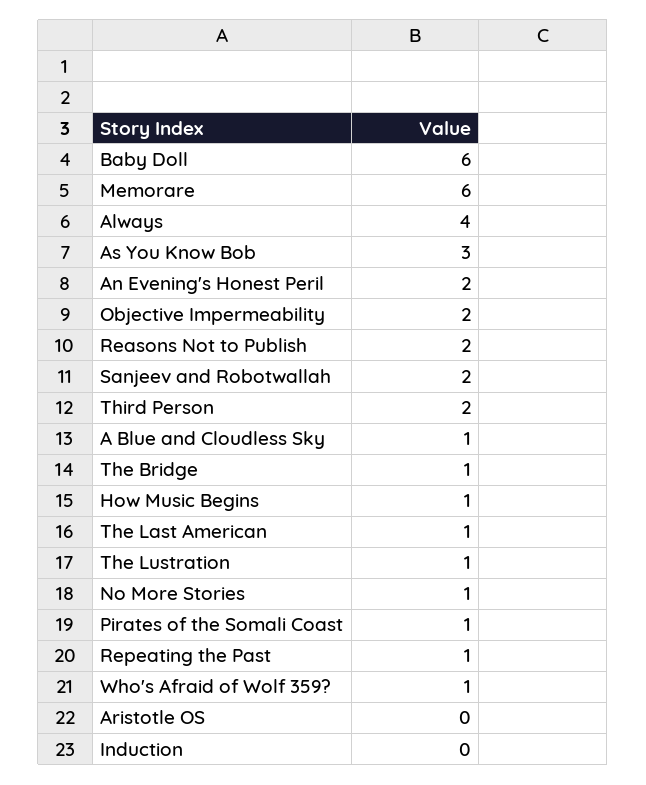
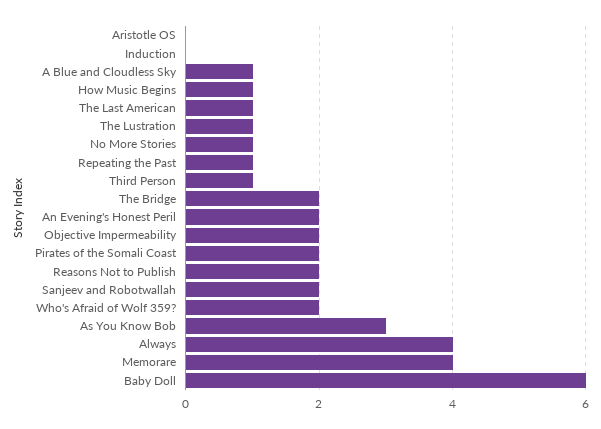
  {
    "Baby Doll": 6,
-   "Memorare": 6,
+   "Memorare": 4,
    "Always": 4,
    "As You Know Bob": 3,
    "An Evening's Honest Peril": 2,
    "Objective Impermeability": 2,
    "Reasons Not to Publish": 2,
    "Sanjeev and Robotwallah": 2,
-   "Third Person": 2,
+   "Third Person": 1,
    "A Blue and Cloudless Sky": 1,
-   "The Bridge": 1,
+   "The Bridge": 2,
    "How Music Begins": 1,
    "The Last American": 1,
    "The Lustration": 1,
    "No More Stories": 1,
-   "Pirates of the Somali Coast": 1,
+   "Pirates of the Somali Coast": 2,
    "Repeating the Past": 1,
-   "Who's Afraid of Wolf 359?": 1,
+   "Who's Afraid of Wolf 359?": 2,
    "Aristotle OS": 0,
    "Induction": 0
  }

